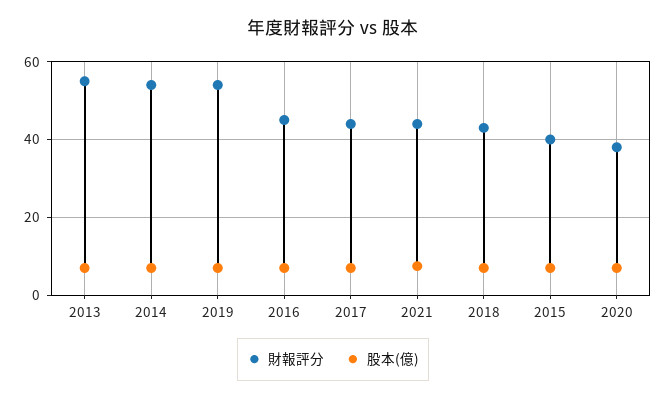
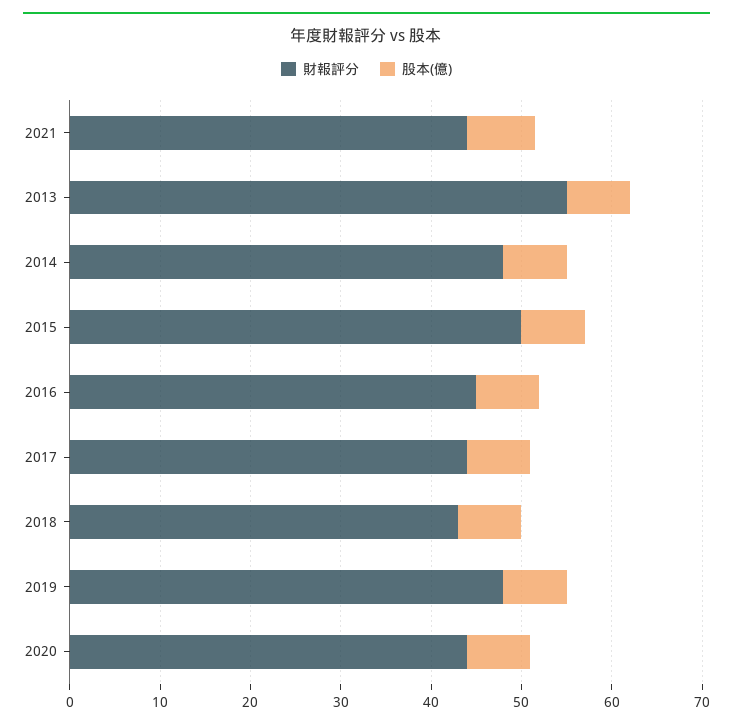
  {
    "財報評分": {
      "2013": 56,
-     "2014": 54,
+     "2014": 48,
-     "2019": 54,
+     "2019": 48,
      "2016": 46,
      "2017": 44,
      "2021": 44,
      "2018": 44,
-     "2015": 40,
+     "2015": 50,
-     "2020": 38
+     "2020": 44
    },
    "股本(億)": {
      "2013": 8,
      "2014": 8,
      "2019": 8,
      "2016": 8,
      "2017": 8,
      "2021": 8,
      "2018": 8,
      "2015": 8,
      "2020": 8
    }
  }

